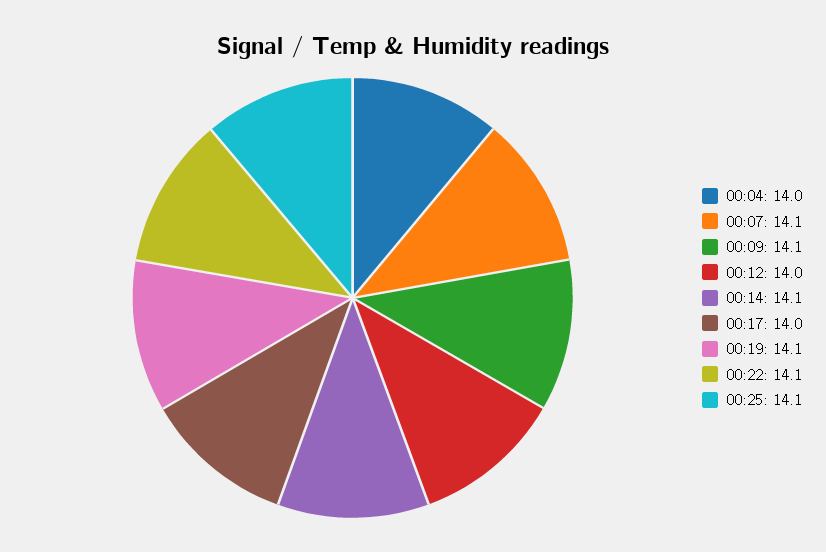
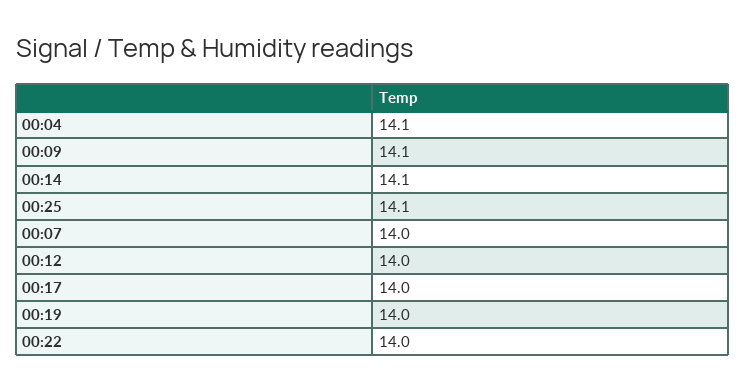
  {
-   "00:04": 14,
+   "00:04": 14.1,
-   "00:07": 14.1,
+   "00:07": 14,
    "00:09": 14.1,
    "00:12": 14,
    "00:14": 14.1,
    "00:17": 14,
-   "00:19": 14.1,
+   "00:19": 14,
-   "00:22": 14.1,
+   "00:22": 14,
    "00:25": 14.1
  }

